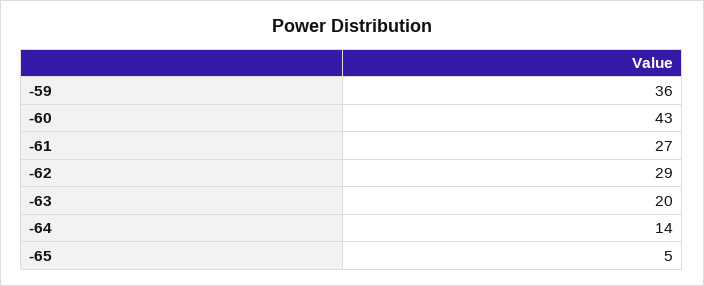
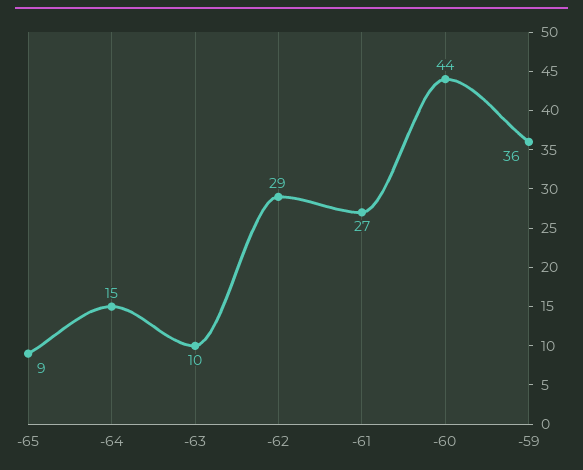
  {
    "-59": 36,
-   "-60": 43,
+   "-60": 44,
    "-61": 27,
    "-62": 29,
-   "-63": 20,
+   "-63": 10,
-   "-64": 14,
+   "-64": 15,
-   "-65": 5
+   "-65": 9
  }

